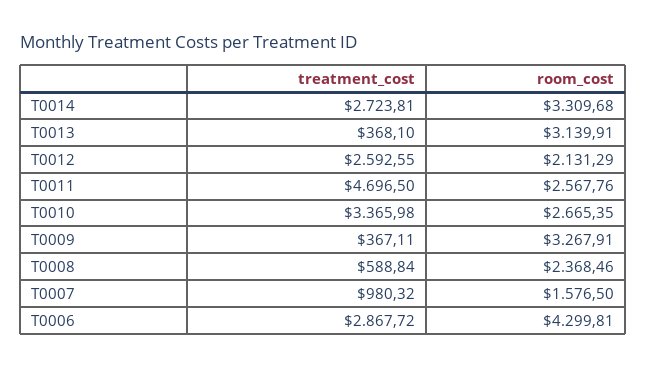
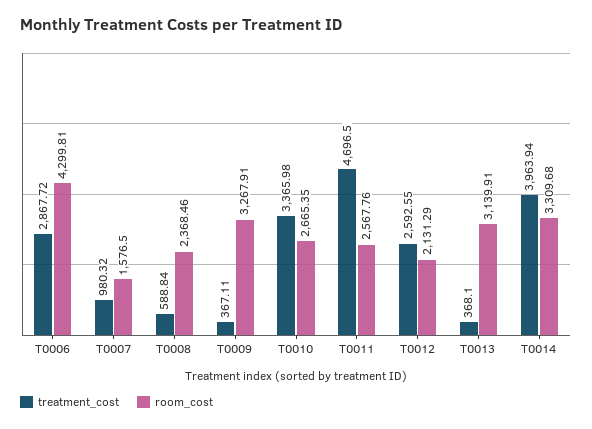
  {
    "treatment_cost": {
-     "T0014": 2723.81,
+     "T0014": 3963.94,
      "T0013": 368.1,
      "T0012": 2592.55,
      "T0011": 4696.5,
      "T0010": 3365.98,
      "T0009": 367.11,
      "T0008": 588.84,
      "T0007": 980.32,
      "T0006": 2867.72
    },
    "room_cost": {
      "T0014": 3309.68,
      "T0013": 3139.91,
      "T0012": 2131.29,
      "T0011": 2567.76,
      "T0010": 2665.35,
      "T0009": 3267.91,
      "T0008": 2368.46,
      "T0007": 1576.5,
      "T0006": 4299.81
    }
  }

